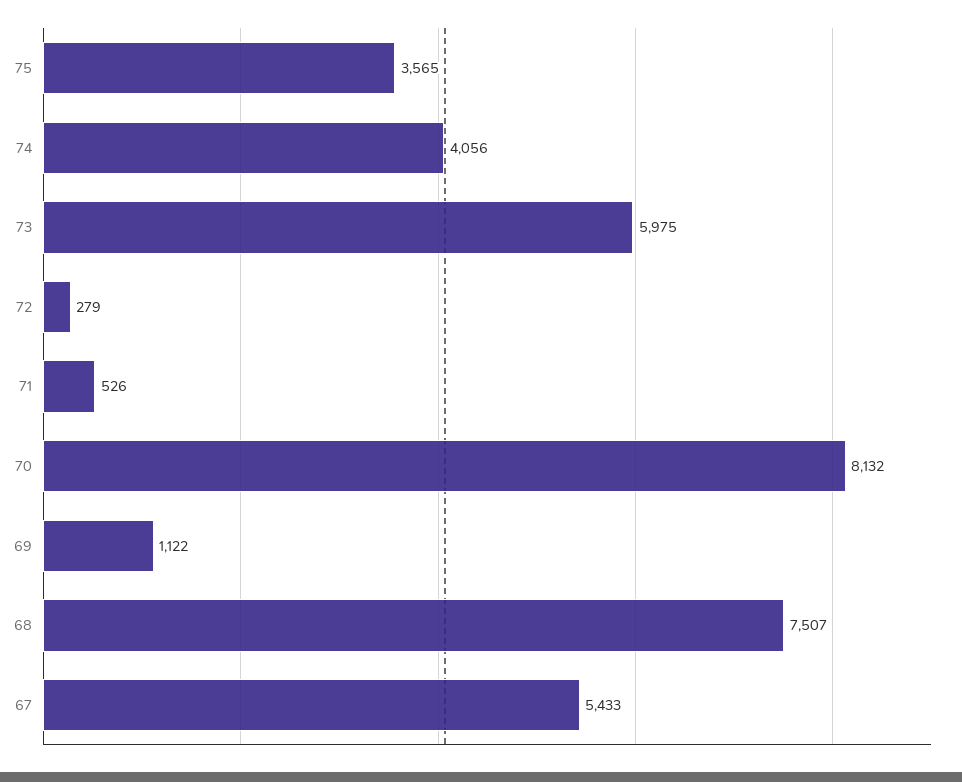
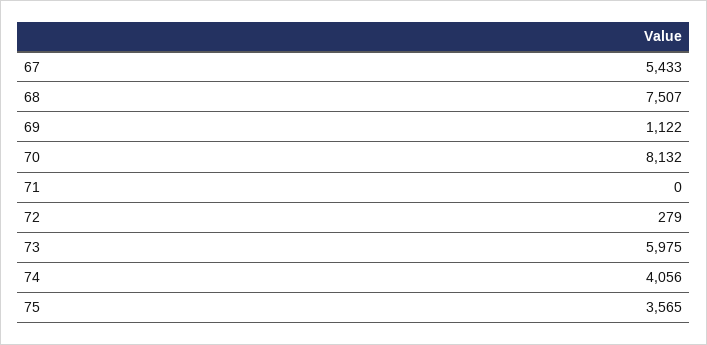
  {
    "75": 3565,
    "74": 4056,
    "73": 5975,
    "72": 279,
-   "71": 526,
+   "71": 0,
    "70": 8132,
    "69": 1122,
    "68": 7507,
    "67": 5433
  }

